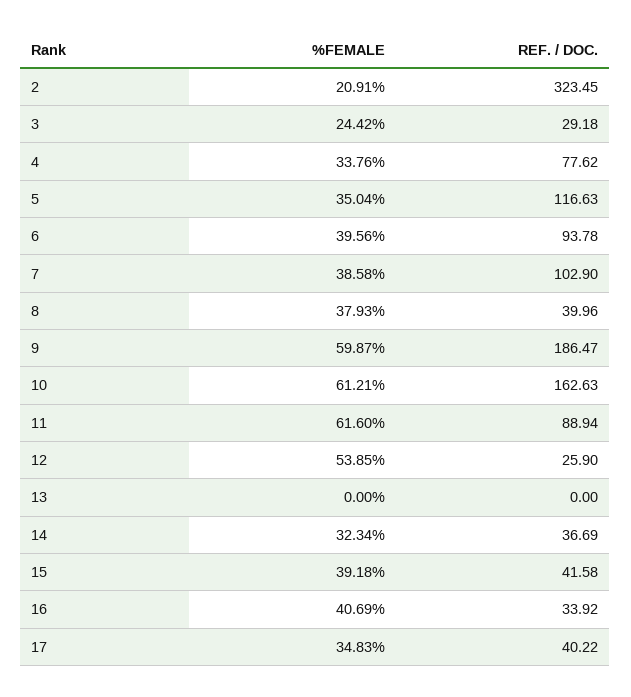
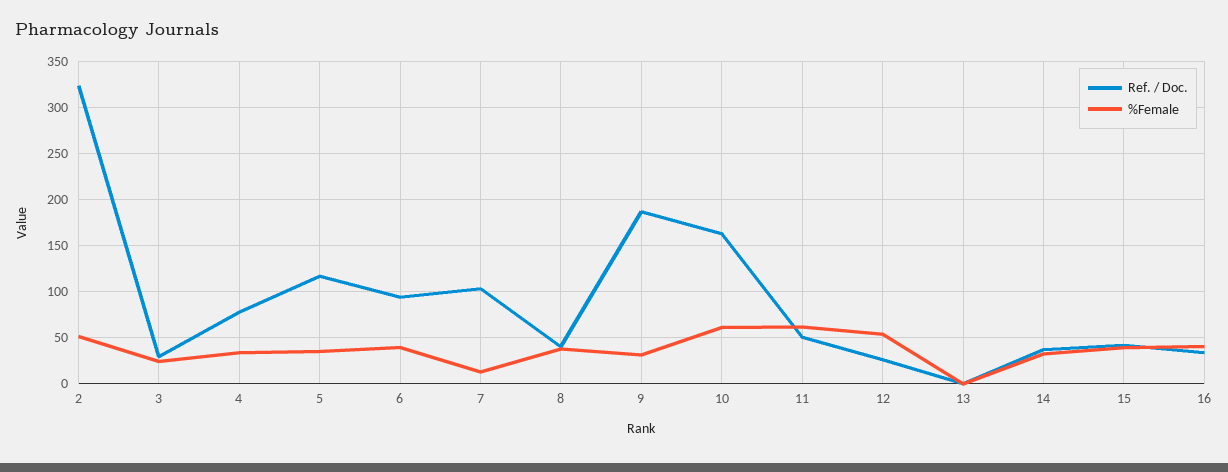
  {
    "%FEMALE": {
-     "2": 20.91,
+     "2": 50,
      "3": 24.42,
      "4": 33.76,
      "5": 35.04,
      "6": 39.56,
-     "7": 38.58,
+     "7": 10,
      "8": 37.93,
-     "9": 59.87,
+     "9": 30,
      "10": 61.21,
      "11": 61.6,
      "12": 53.85,
      "13": 0,
      "14": 32.34,
      "15": 39.18,
-     "16": 40.69,
+     "16": 40.69
-     "17": 34.83
    },
    "REF. / DOC.": {
      "2": 323.45,
      "3": 29.18,
      "4": 77.62,
      "5": 116.63,
      "6": 93.78,
      "7": 102.9,
      "8": 39.96,
      "9": 186.47,
      "10": 162.63,
-     "11": 88.94,
+     "11": 50,
      "12": 25.9,
      "13": 0,
      "14": 36.69,
      "15": 41.58,
-     "16": 33.92,
+     "16": 33.92
-     "17": 40.22
    }
  }

